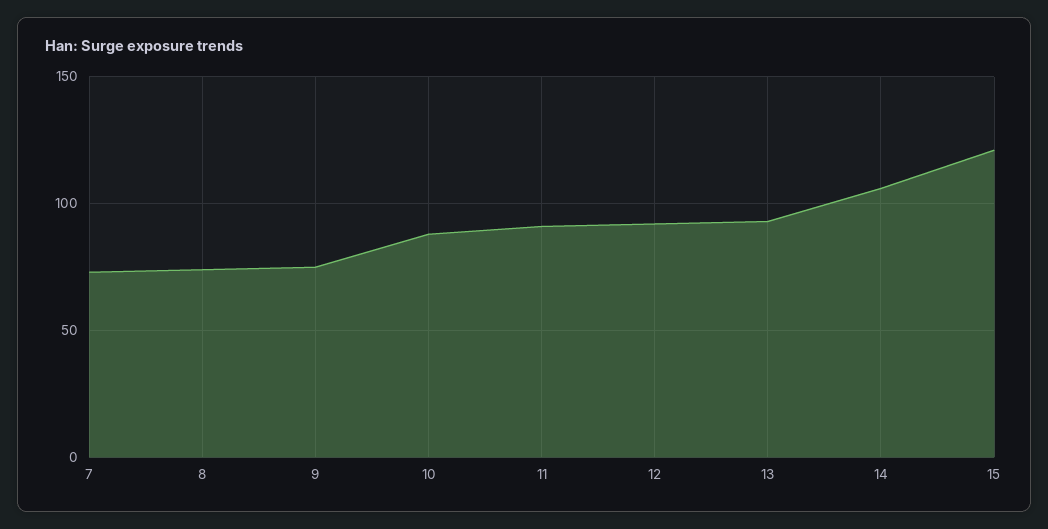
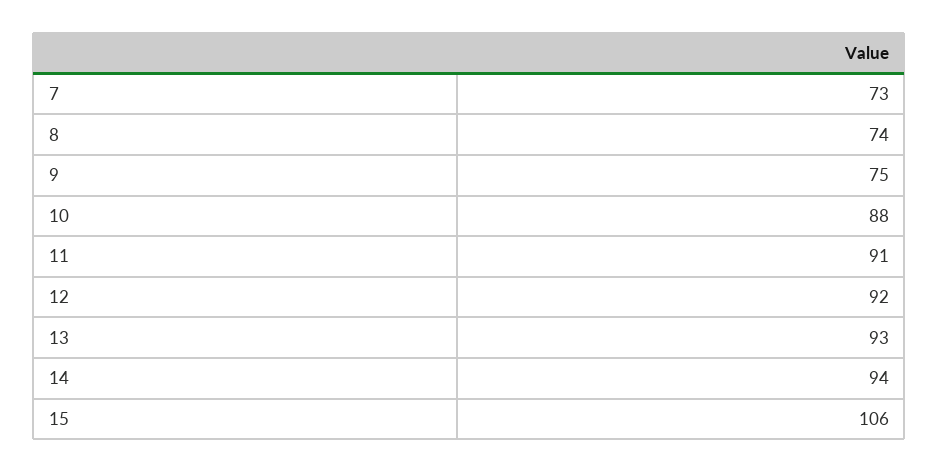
  {
    "7": 73,
    "8": 74,
    "9": 75,
    "10": 88,
    "11": 91,
    "12": 92,
    "13": 93,
-   "14": 105,
+   "14": 94,
-   "15": 120
+   "15": 106
  }

